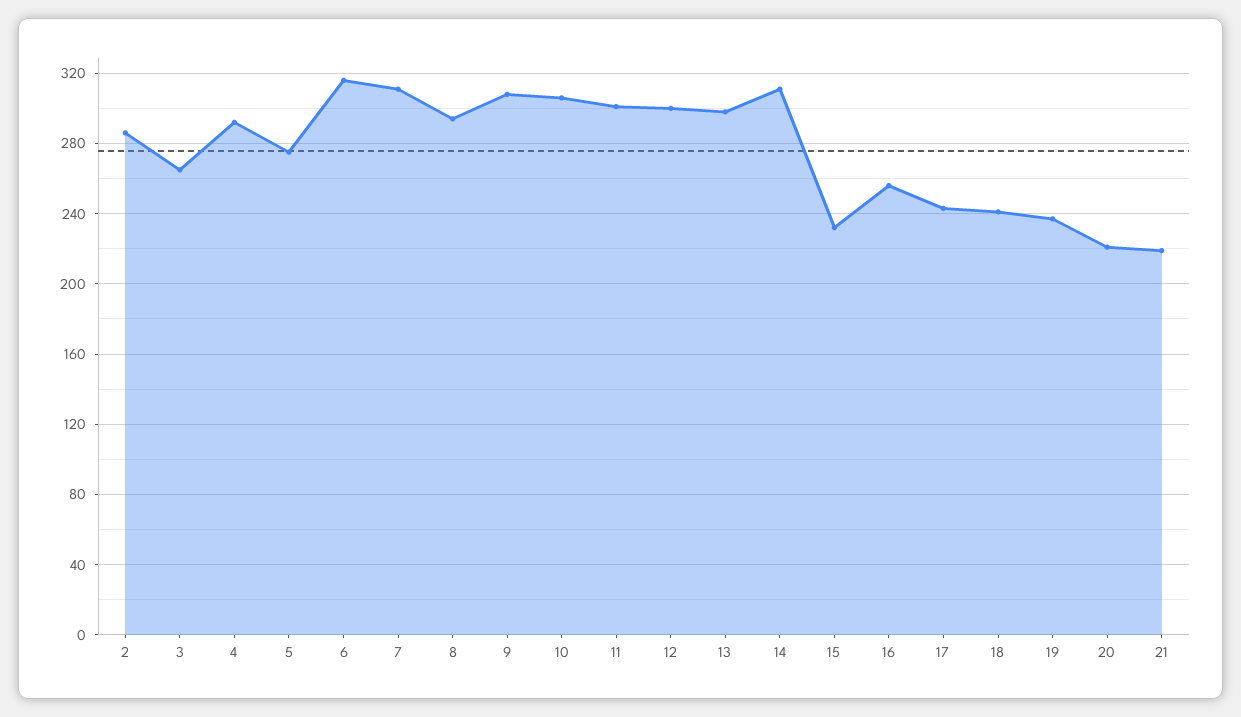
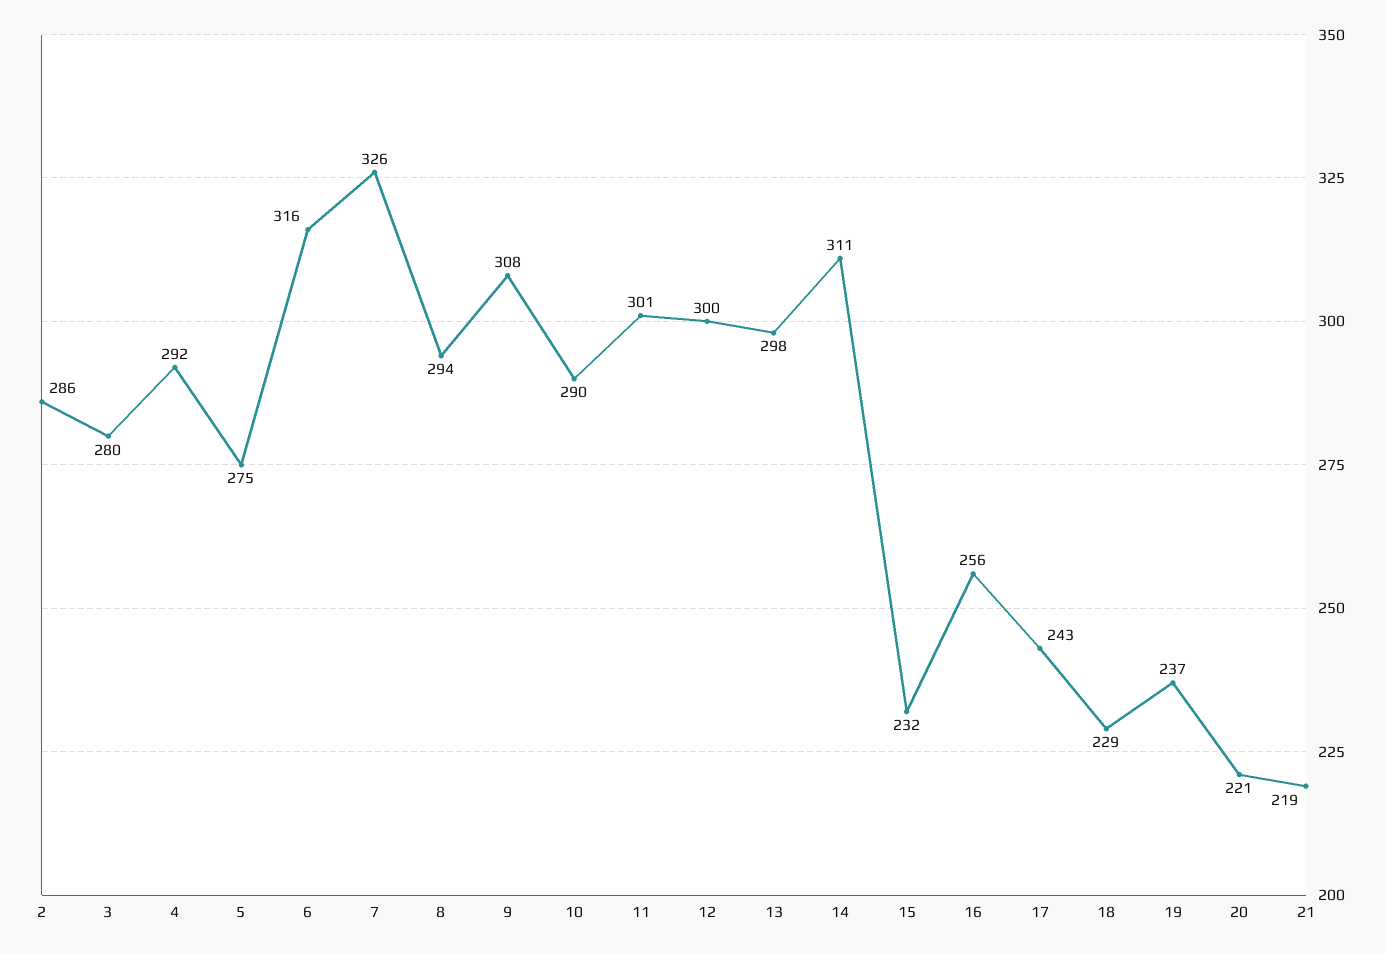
  {
    "2": 286,
-   "3": 265,
+   "3": 280,
    "4": 292,
    "5": 275,
    "6": 316,
-   "7": 310,
+   "7": 326,
    "8": 294,
    "9": 308,
-   "10": 305,
+   "10": 290,
    "11": 301,
    "12": 300,
    "13": 298,
    "14": 311,
    "15": 232,
    "16": 256,
    "17": 243,
-   "18": 240,
+   "18": 229,
    "19": 237,
    "20": 221,
    "21": 219
  }

